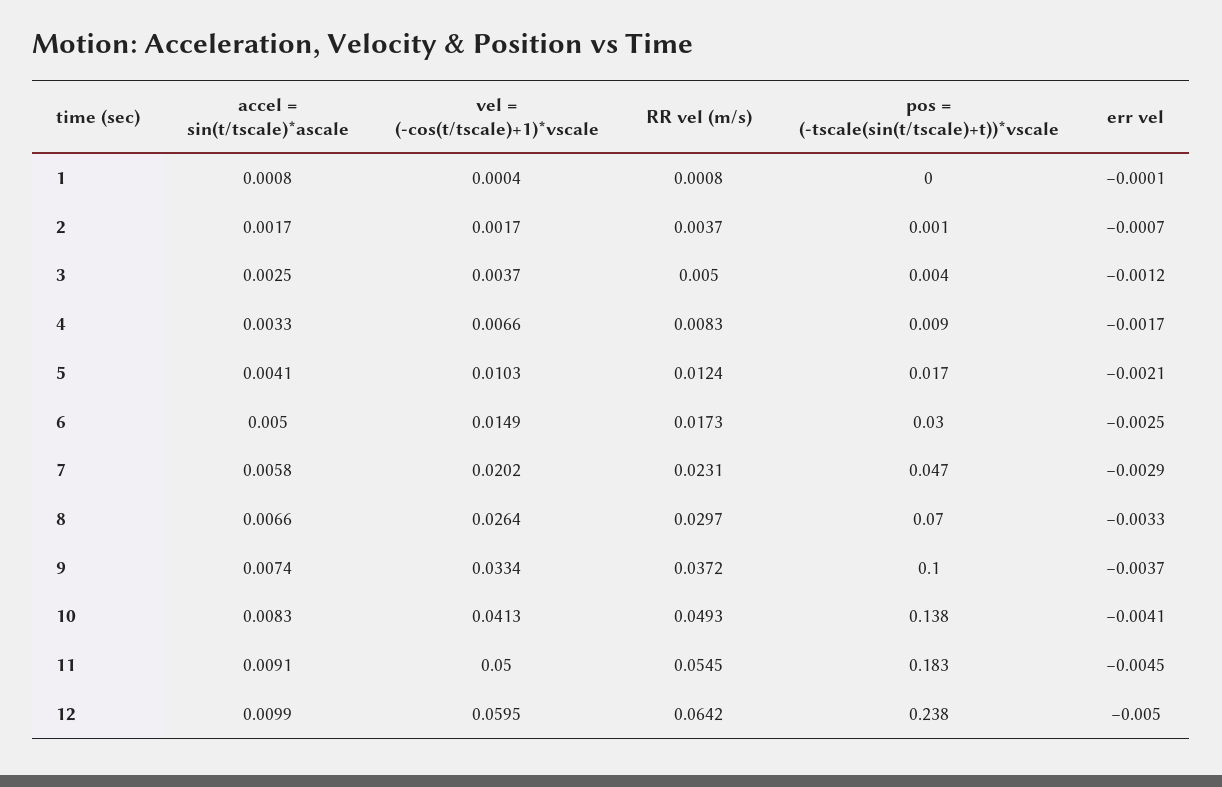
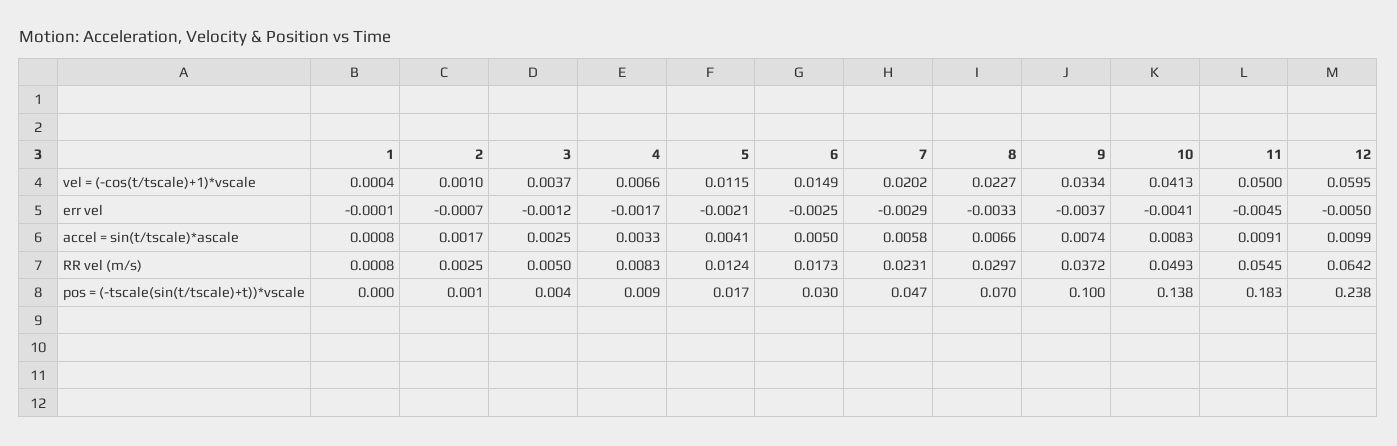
  {
    "accel = sin(t/tscale)*ascale": {
      "1": 0.0008,
      "2": 0.0017,
      "3": 0.0025,
      "4": 0.0033,
      "5": 0.0041,
      "6": 0.005,
      "7": 0.0058,
      "8": 0.0066,
      "9": 0.0074,
      "10": 0.0083,
      "11": 0.0091,
      "12": 0.0099
    },
    "vel = (-cos(t/tscale)+1)*vscale": {
      "1": 0.0004,
-     "2": 0.0017,
+     "2": 0.001,
      "3": 0.0037,
      "4": 0.0066,
-     "5": 0.0103,
+     "5": 0.0115,
      "6": 0.0149,
      "7": 0.0202,
-     "8": 0.0264,
+     "8": 0.0227,
      "9": 0.0334,
      "10": 0.0413,
      "11": 0.05,
      "12": 0.0595
    },
    "RR vel (m/s)": {
      "1": 0.0008,
-     "2": 0.0037,
+     "2": 0.0025,
      "3": 0.005,
      "4": 0.0083,
      "5": 0.0124,
      "6": 0.0173,
      "7": 0.0231,
      "8": 0.0297,
      "9": 0.0372,
      "10": 0.0493,
      "11": 0.0545,
      "12": 0.0642
    },
    "pos = (-tscale(sin(t/tscale)+t))*vscale": {
      "1": 0,
      "2": 0.001,
      "3": 0.004,
      "4": 0.009,
      "5": 0.017,
      "6": 0.03,
      "7": 0.047,
      "8": 0.07,
      "9": 0.1,
      "10": 0.138,
      "11": 0.183,
      "12": 0.238
    },
    "err vel": {
      "1": -0.0001,
      "2": -0.0007,
      "3": -0.0012,
      "4": -0.0017,
      "5": -0.0021,
      "6": -0.0025,
      "7": -0.0029,
      "8": -0.0033,
      "9": -0.0037,
      "10": -0.0041,
      "11": -0.0045,
      "12": -0.005
    }
  }

